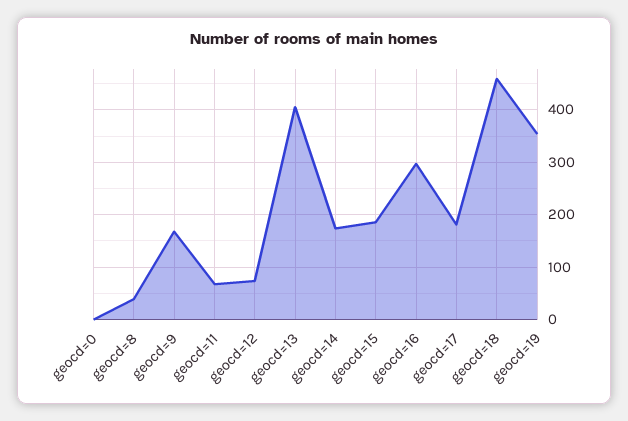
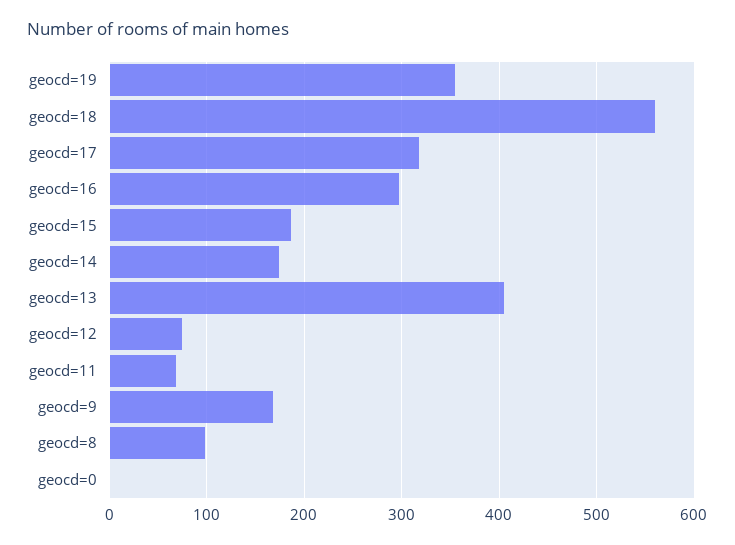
  {
    "geocd=0": 0,
-   "geocd=8": 40,
+   "geocd=8": 100,
    "geocd=9": 170,
    "geocd=11": 70,
    "geocd=12": 70,
    "geocd=13": 410,
    "geocd=14": 170,
    "geocd=15": 190,
    "geocd=16": 300,
-   "geocd=17": 180,
+   "geocd=17": 320,
-   "geocd=18": 460,
+   "geocd=18": 560,
    "geocd=19": 350
  }

